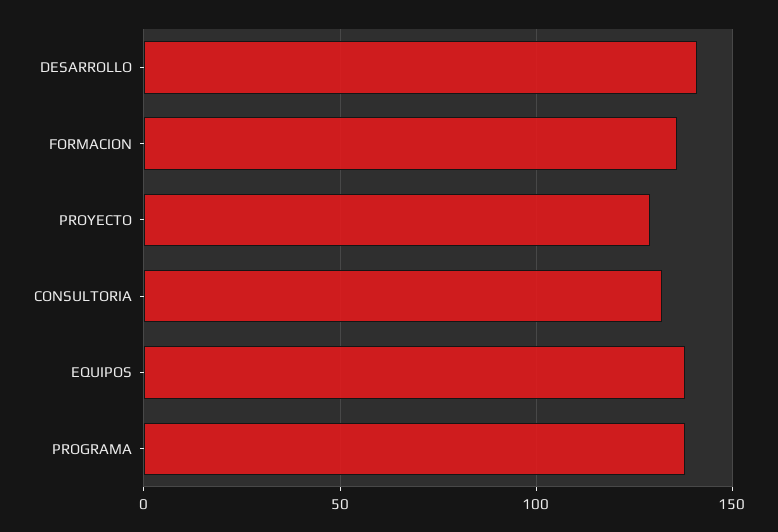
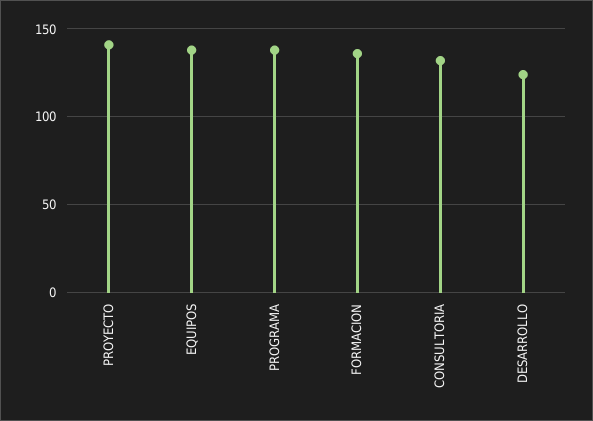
  {
-   "DESARROLLO": 140,
+   "DESARROLLO": 125,
    "FORMACION": 135,
-   "PROYECTO": 130,
+   "PROYECTO": 140,
    "CONSULTORIA": 130,
    "EQUIPOS": 140,
    "PROGRAMA": 140
  }

